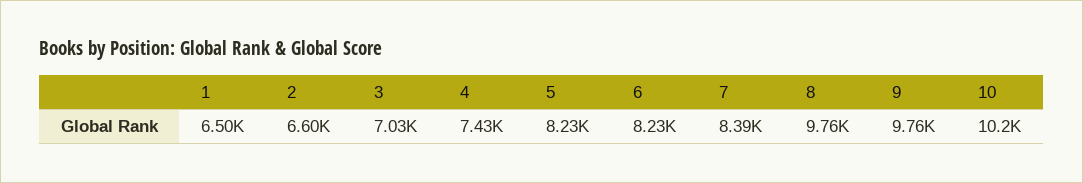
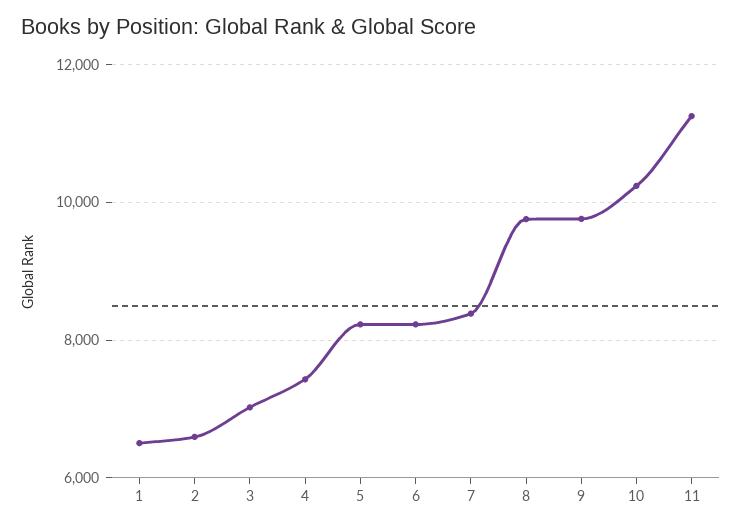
  {
    "1": 6500,
    "2": 6600,
    "3": 7030,
    "4": 7430,
    "5": 8230,
    "6": 8230,
    "7": 8390,
    "8": 9760,
    "9": 9760,
-   "10": 10200
+   "10": 10200,
+   "11": 11200
  }

